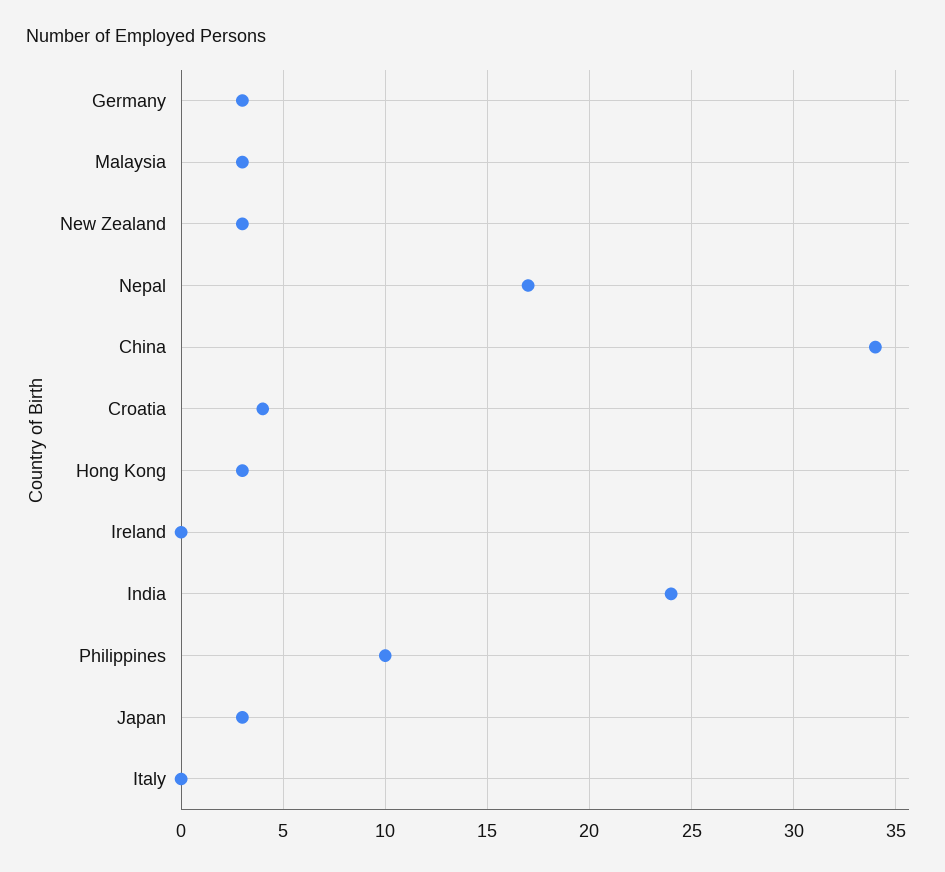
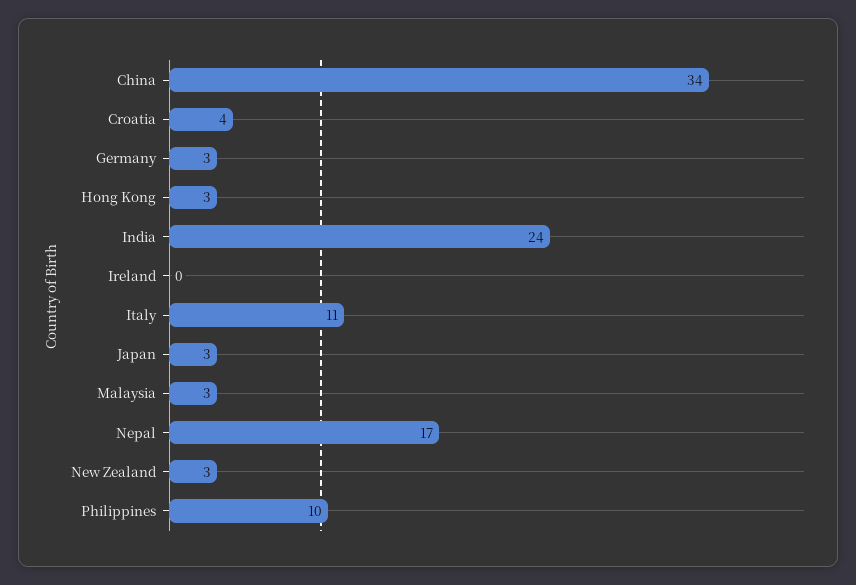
  {
    "Germany": 3,
    "Malaysia": 3,
    "New Zealand": 3,
    "Nepal": 17,
    "China": 34,
    "Croatia": 4,
    "Hong Kong": 3,
    "Ireland": 0,
    "India": 24,
    "Philippines": 10,
    "Japan": 3,
-   "Italy": 0
+   "Italy": 11
  }

